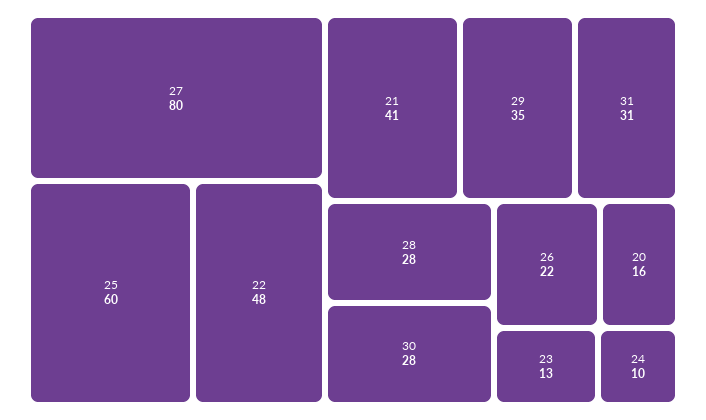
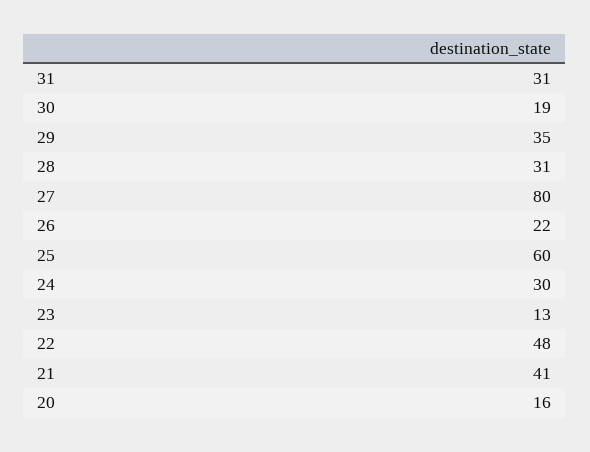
  {
    "27": 80,
    "25": 60,
    "22": 48,
    "21": 41,
    "29": 35,
    "31": 31,
-   "28": 28,
+   "28": 31,
-   "30": 28,
+   "30": 19,
    "26": 22,
    "20": 16,
    "23": 13,
-   "24": 10
+   "24": 30
  }

